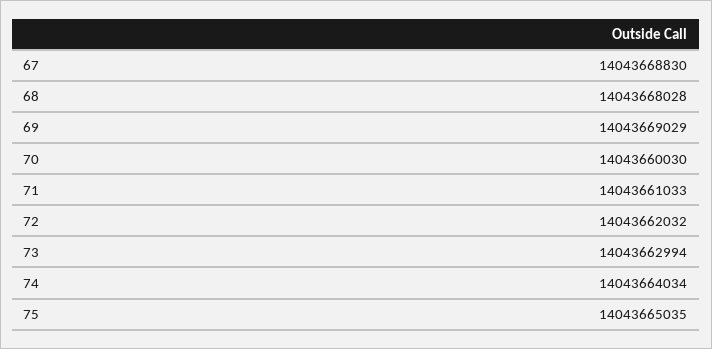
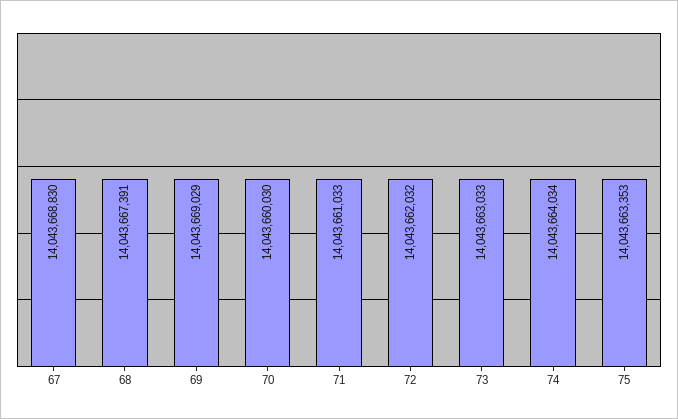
  {
    "67": 14043668830,
-   "68": 14043668028,
+   "68": 14043667391,
    "69": 14043669029,
    "70": 14043660030,
    "71": 14043661033,
    "72": 14043662032,
-   "73": 14043662994,
+   "73": 14043663033,
    "74": 14043664034,
-   "75": 14043665035
+   "75": 14043663353
  }

